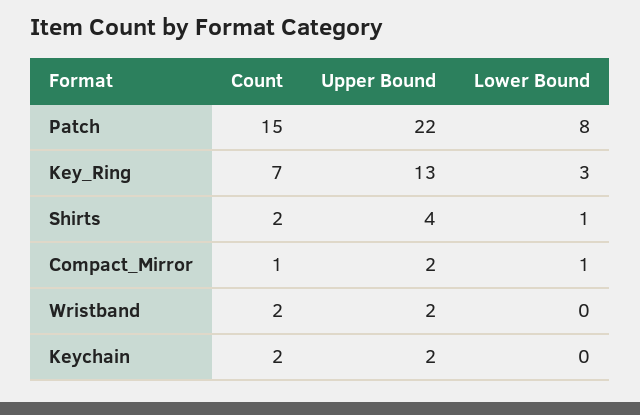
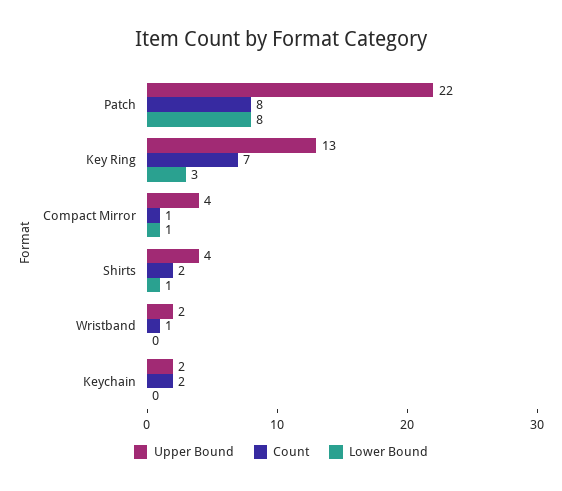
  {
    "Count": {
-     "Patch": 15,
+     "Patch": 8,
      "Key_Ring": 7,
      "Shirts": 2,
      "Compact_Mirror": 1,
-     "Wristband": 2,
+     "Wristband": 1,
      "Keychain": 2
    },
    "Upper Bound": {
      "Patch": 22,
      "Key_Ring": 13,
      "Shirts": 4,
-     "Compact_Mirror": 2,
+     "Compact_Mirror": 4,
      "Wristband": 2,
      "Keychain": 2
    },
    "Lower Bound": {
      "Patch": 8,
      "Key_Ring": 3,
      "Shirts": 1,
      "Compact_Mirror": 1,
      "Wristband": 0,
      "Keychain": 0
    }
  }

